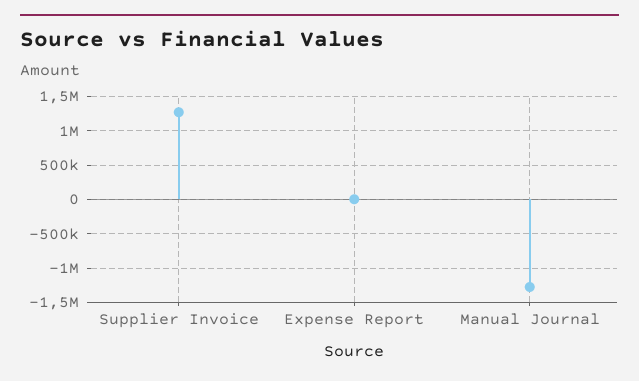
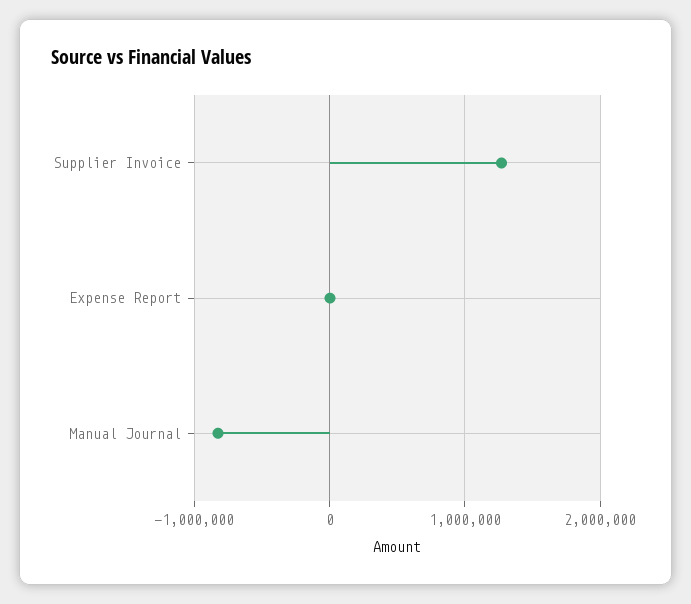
  {
    "Supplier Invoice": 1300000,
    "Expense Report": 0,
-   "Manual Journal": -1300000
+   "Manual Journal": -800000
  }

